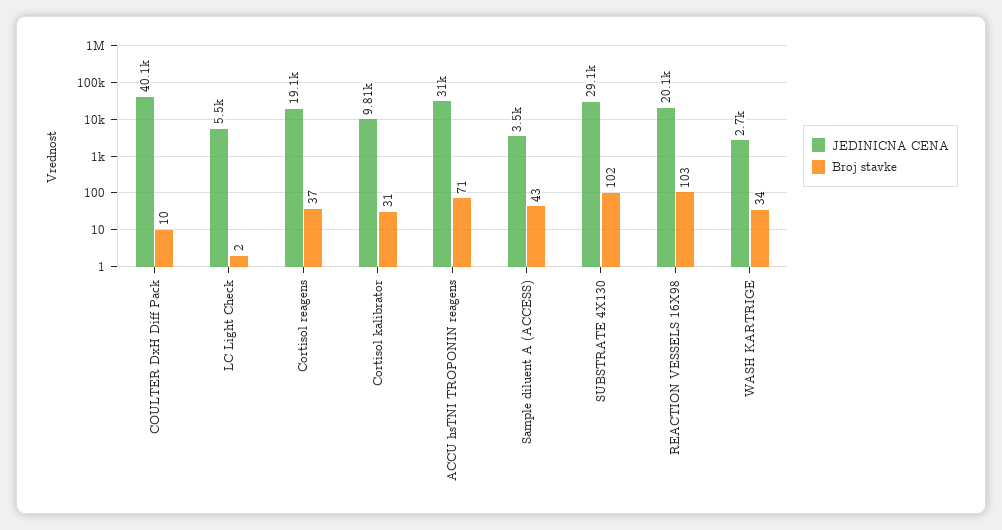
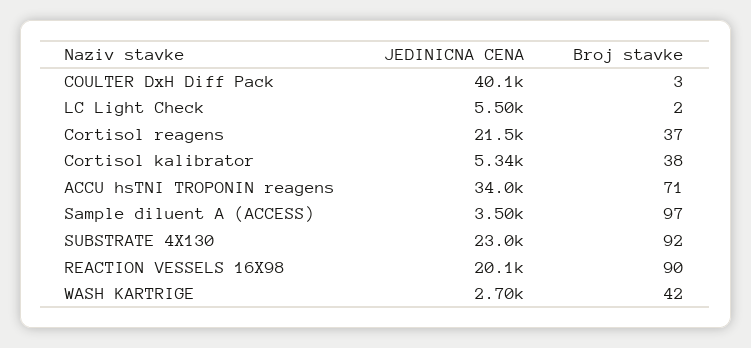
  {
    "JEDINICNA CENA": {
      "COULTER DxH Diff Pack": 40100,
      "LC Light Check": 5500,
-     "Cortisol reagens": 19100,
+     "Cortisol reagens": 21500,
-     "Cortisol kalibrator": 9810,
+     "Cortisol kalibrator": 5340,
-     "ACCU hsTNI TROPONIN reagens": 31000,
+     "ACCU hsTNI TROPONIN reagens": 34000,
      "Sample diluent A (ACCESS)": 3500,
-     "SUBSTRATE 4X130": 29100,
+     "SUBSTRATE 4X130": 23000,
      "REACTION VESSELS 16X98": 20100,
      "WASH KARTRIGE": 2700
    },
    "Broj stavke": {
-     "COULTER DxH Diff Pack": 10,
+     "COULTER DxH Diff Pack": 3,
      "LC Light Check": 2,
      "Cortisol reagens": 37,
-     "Cortisol kalibrator": 31,
+     "Cortisol kalibrator": 38,
      "ACCU hsTNI TROPONIN reagens": 71,
-     "Sample diluent A (ACCESS)": 43,
+     "Sample diluent A (ACCESS)": 97,
-     "SUBSTRATE 4X130": 102,
+     "SUBSTRATE 4X130": 92,
-     "REACTION VESSELS 16X98": 103,
+     "REACTION VESSELS 16X98": 90,
-     "WASH KARTRIGE": 34
+     "WASH KARTRIGE": 42
    }
  }

